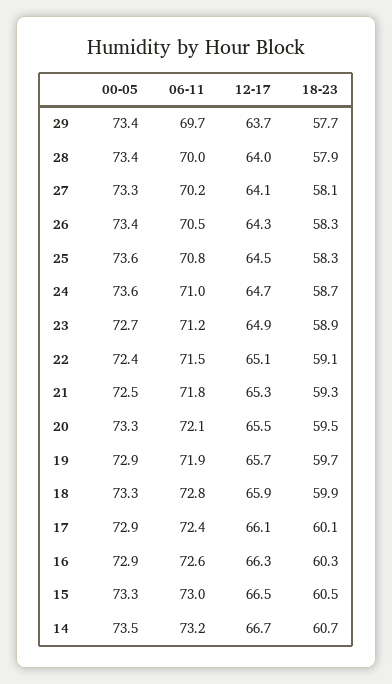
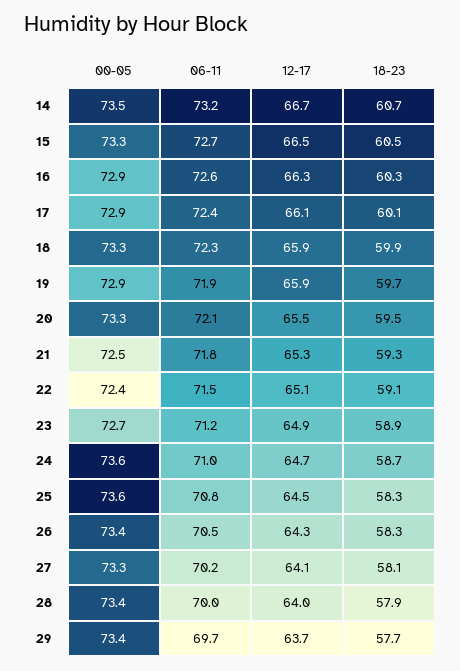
  {
    "00-05": {
      "29": 73.4,
      "28": 73.4,
      "27": 73.3,
      "26": 73.4,
      "25": 73.6,
      "24": 73.6,
      "23": 72.7,
      "22": 72.4,
      "21": 72.5,
      "20": 73.3,
      "19": 72.9,
      "18": 73.3,
      "17": 72.9,
      "16": 72.9,
      "15": 73.3,
      "14": 73.5
    },
    "06-11": {
      "29": 69.7,
      "28": 70,
      "27": 70.2,
      "26": 70.5,
      "25": 70.8,
      "24": 71,
      "23": 71.2,
      "22": 71.5,
      "21": 71.8,
      "20": 72.1,
      "19": 71.9,
-     "18": 72.8,
+     "18": 72.3,
      "17": 72.4,
      "16": 72.6,
-     "15": 73,
+     "15": 72.7,
      "14": 73.2
    },
    "12-17": {
      "29": 63.7,
      "28": 64,
      "27": 64.1,
      "26": 64.3,
      "25": 64.5,
      "24": 64.7,
      "23": 64.9,
      "22": 65.1,
      "21": 65.3,
      "20": 65.5,
-     "19": 65.7,
+     "19": 65.9,
      "18": 65.9,
      "17": 66.1,
      "16": 66.3,
      "15": 66.5,
      "14": 66.7
    },
    "18-23": {
      "29": 57.7,
      "28": 57.9,
      "27": 58.1,
      "26": 58.3,
      "25": 58.3,
      "24": 58.7,
      "23": 58.9,
      "22": 59.1,
      "21": 59.3,
      "20": 59.5,
      "19": 59.7,
      "18": 59.9,
      "17": 60.1,
      "16": 60.3,
      "15": 60.5,
      "14": 60.7
    }
  }

